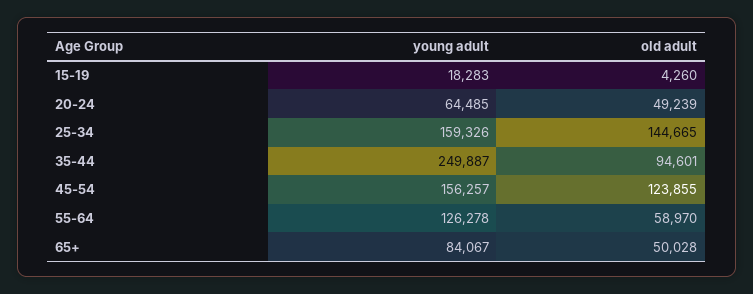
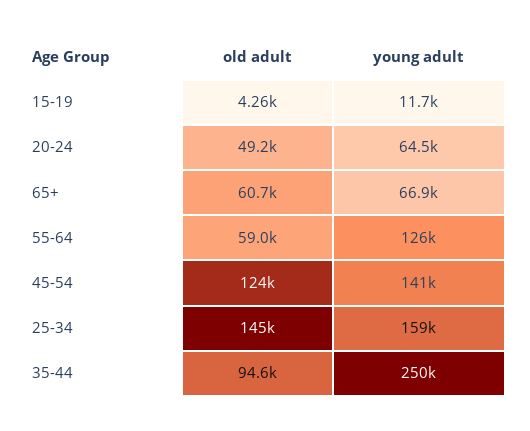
  {
    "young adult": {
-     "15-19": 18283,
+     "15-19": 11700,
      "20-24": 64485,
      "25-34": 159326,
      "35-44": 249887,
-     "45-54": 156257,
+     "45-54": 141000,
      "55-64": 126278,
-     "65+": 84067
+     "65+": 66900
    },
    "old adult": {
      "15-19": 4260,
      "20-24": 49239,
      "25-34": 144665,
      "35-44": 94601,
      "45-54": 123855,
      "55-64": 58970,
-     "65+": 50028
+     "65+": 60700
    }
  }

